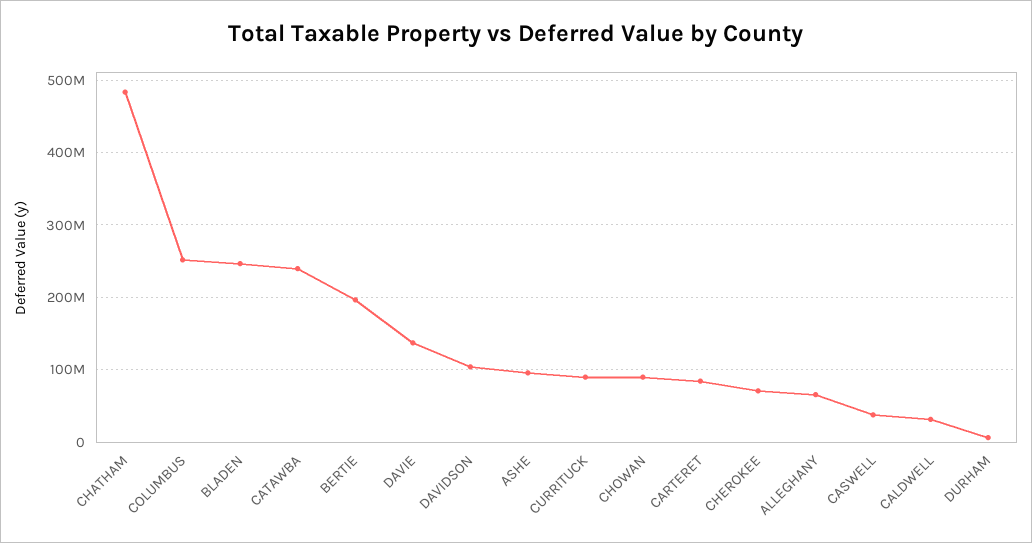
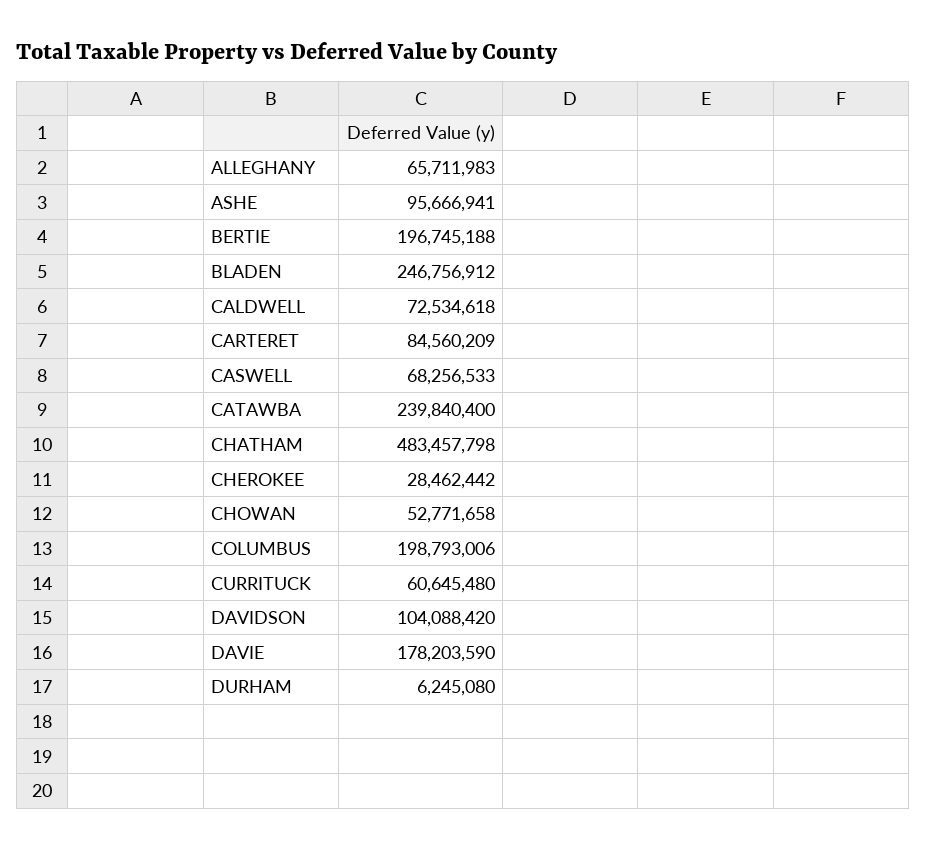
  {
    "CHATHAM": 483457798,
-   "COLUMBUS": 250000000,
+   "COLUMBUS": 198793006,
    "BLADEN": 246756912,
    "CATAWBA": 239840400,
    "BERTIE": 196745188,
-   "DAVIE": 140000000,
+   "DAVIE": 178203590,
    "DAVIDSON": 104088420,
    "ASHE": 95666941,
-   "CURRITUCK": 90000000,
+   "CURRITUCK": 60645480,
-   "CHOWAN": 90000000,
+   "CHOWAN": 52771658,
    "CARTERET": 84560209,
-   "CHEROKEE": 70000000,
+   "CHEROKEE": 28462442,
    "ALLEGHANY": 65711983,
-   "CASWELL": 40000000,
+   "CASWELL": 68256533,
-   "CALDWELL": 30000000,
+   "CALDWELL": 72534618,
    "DURHAM": 6245080
  }

